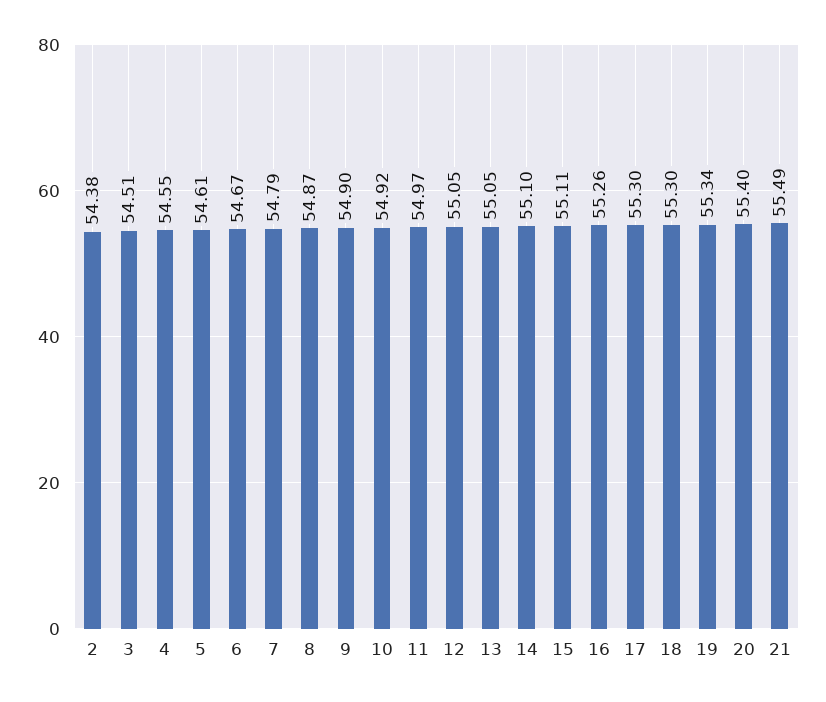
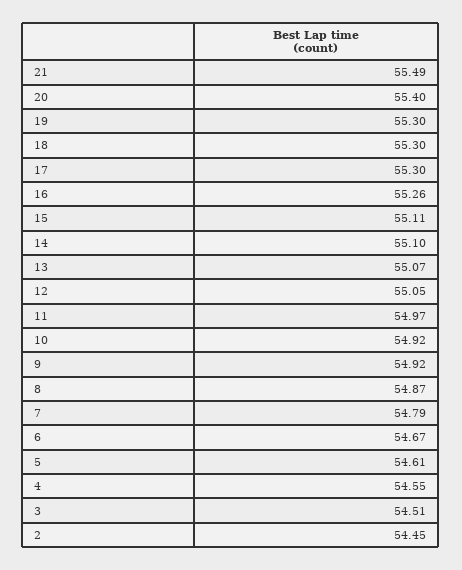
  {
-   "2": 54.38,
+   "2": 54.45,
    "3": 54.51,
    "4": 54.55,
    "5": 54.61,
    "6": 54.67,
    "7": 54.79,
    "8": 54.87,
-   "9": 54.9,
+   "9": 54.92,
    "10": 54.92,
    "11": 54.97,
    "12": 55.05,
-   "13": 55.05,
+   "13": 55.07,
    "14": 55.1,
    "15": 55.11,
    "16": 55.26,
    "17": 55.3,
    "18": 55.3,
-   "19": 55.34,
+   "19": 55.3,
    "20": 55.4,
    "21": 55.49
  }

